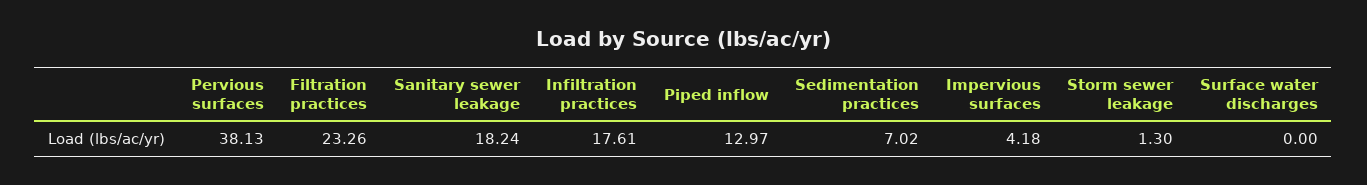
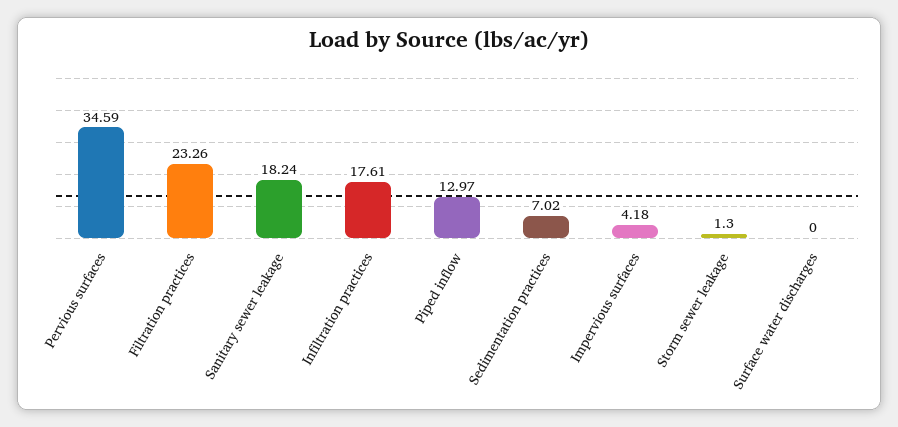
  {
-   "Pervious surfaces": 38.13,
+   "Pervious surfaces": 34.59,
    "Filtration practices": 23.26,
    "Sanitary sewer leakage": 18.24,
    "Infiltration practices": 17.61,
    "Piped inflow": 12.97,
    "Sedimentation practices": 7.02,
    "Impervious surfaces": 4.18,
    "Storm sewer leakage": 1.3,
    "Surface water discharges": 0
  }

